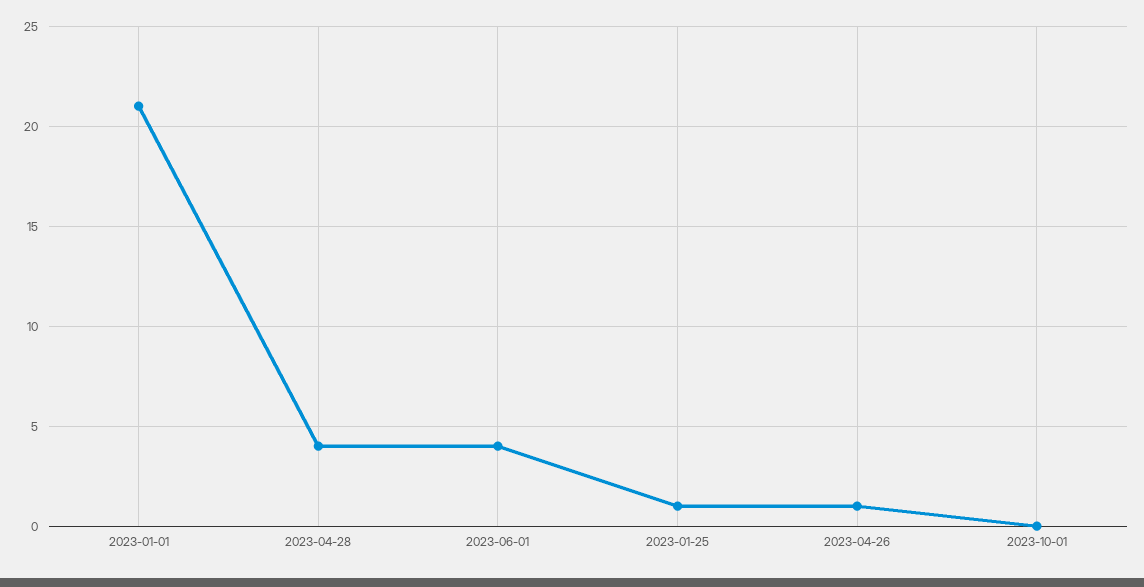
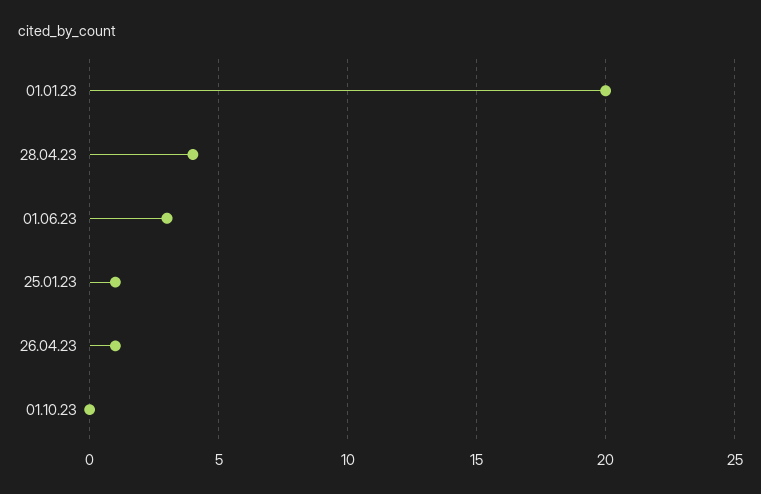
  {
-   "2023-01-01": 21,
+   "2023-01-01": 20,
    "2023-04-28": 4,
-   "2023-06-01": 4,
+   "2023-06-01": 3,
    "2023-01-25": 1,
    "2023-04-26": 1,
    "2023-10-01": 0
  }

